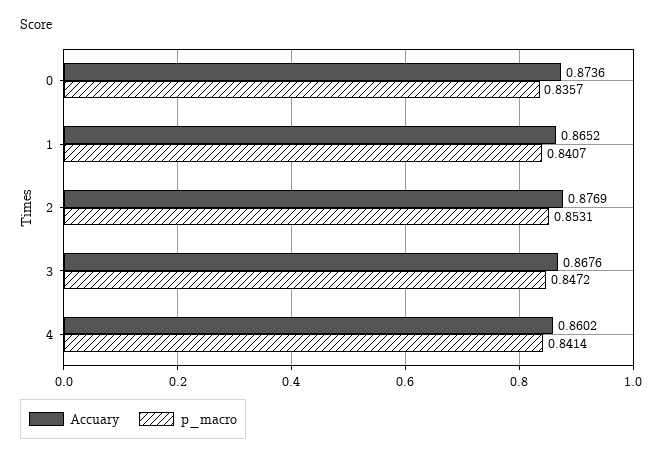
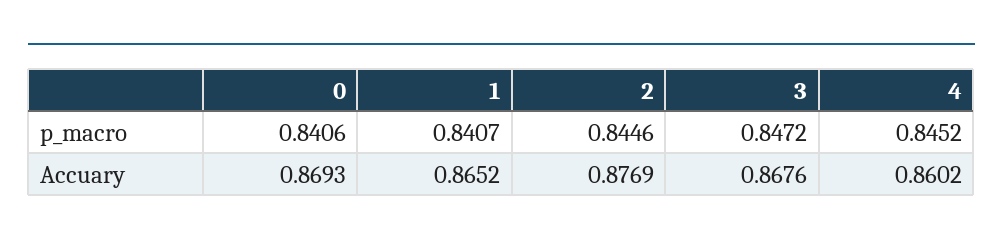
  {
    "Accuary": {
-     "0": 0.8736,
+     "0": 0.8693,
      "1": 0.8652,
      "2": 0.8769,
      "3": 0.8676,
      "4": 0.8602
    },
    "p_macro": {
-     "0": 0.8357,
+     "0": 0.8406,
      "1": 0.8407,
-     "2": 0.8531,
+     "2": 0.8446,
      "3": 0.8472,
-     "4": 0.8414
+     "4": 0.8452
    }
  }

